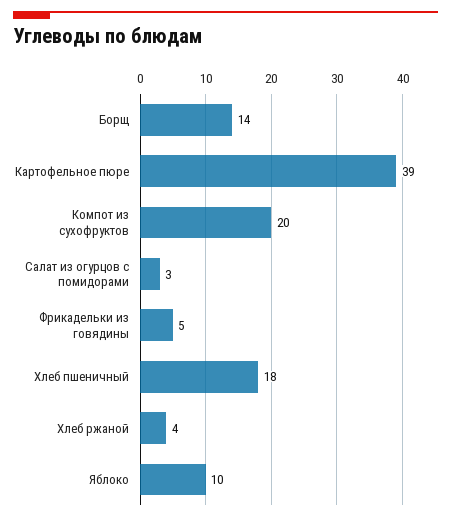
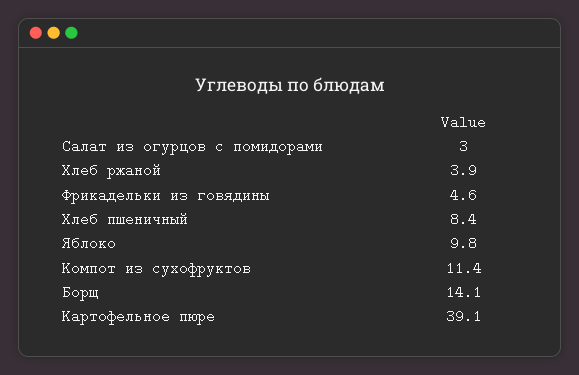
  {
    "Борщ": 14.1,
    "Картофельное пюре": 39.1,
-   "Компот из сухофруктов": 20,
+   "Компот из сухофруктов": 11.4,
    "Салат из огурцов с помидорами": 3,
    "Фрикадельки из говядины": 4.6,
-   "Хлеб пшеничный": 18,
+   "Хлеб пшеничный": 8.4,
    "Хлеб ржаной": 3.9,
    "Яблоко": 9.8
  }

